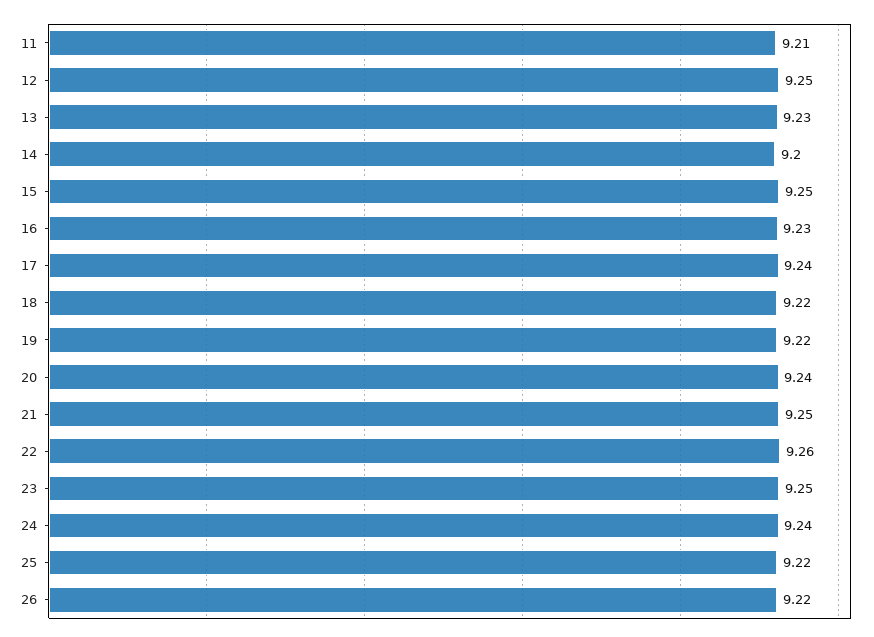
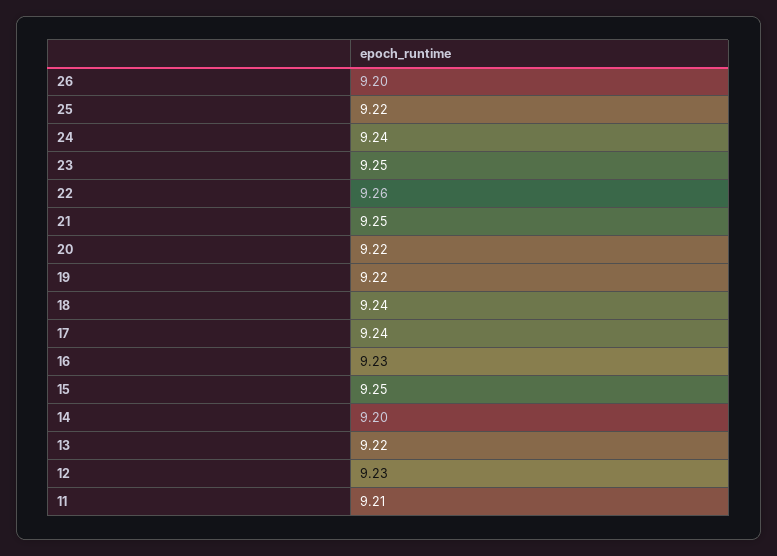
  {
    "11": 9.21,
-   "12": 9.25,
+   "12": 9.23,
-   "13": 9.23,
+   "13": 9.22,
    "14": 9.2,
    "15": 9.25,
    "16": 9.23,
    "17": 9.24,
-   "18": 9.22,
+   "18": 9.24,
    "19": 9.22,
-   "20": 9.24,
+   "20": 9.22,
    "21": 9.25,
    "22": 9.26,
    "23": 9.25,
    "24": 9.24,
    "25": 9.22,
-   "26": 9.22
+   "26": 9.2
  }

